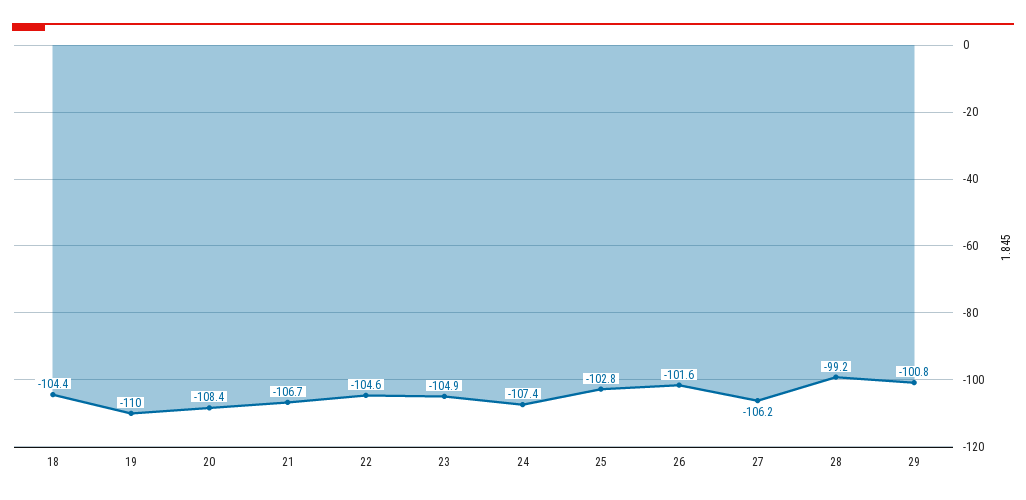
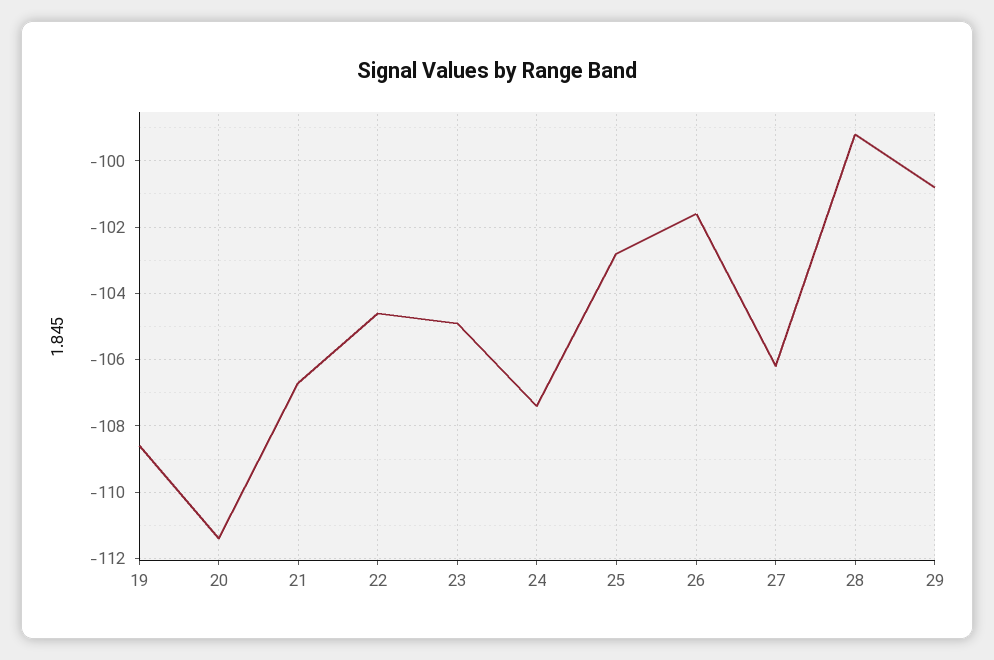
  {
-   "18": -104.4,
-   "19": -110,
+   "19": -108.5,
-   "20": -108.4,
+   "20": -111.5,
    "21": -106.7,
    "22": -104.6,
    "23": -104.9,
    "24": -107.4,
    "25": -102.8,
    "26": -101.6,
    "27": -106.2,
    "28": -99.2,
    "29": -100.8
  }

